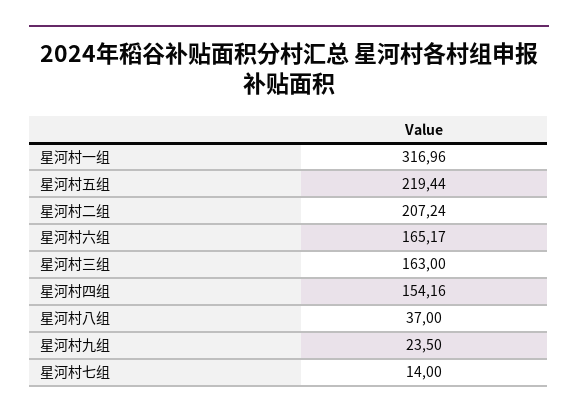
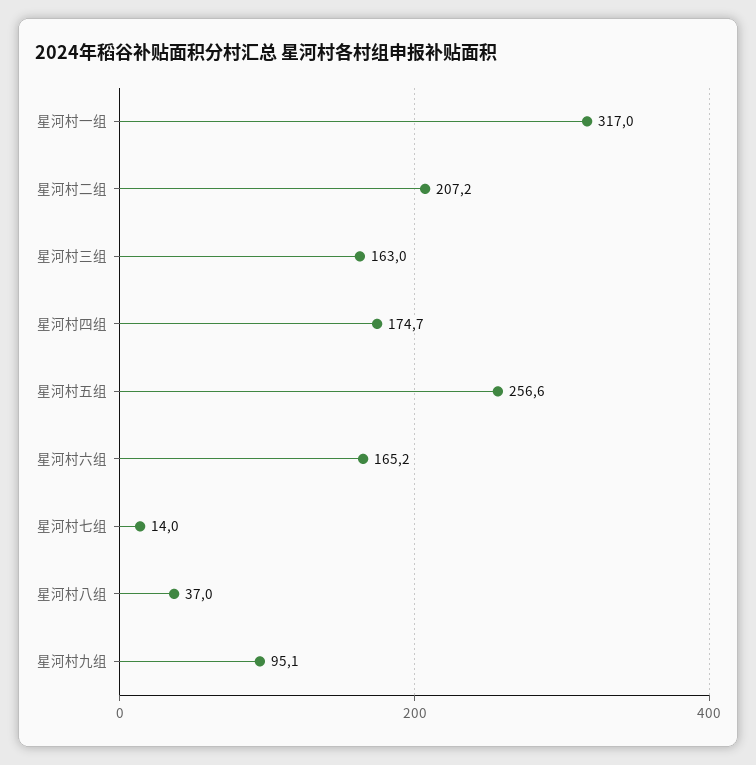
  {
    "星河村一组": 316.96,
-   "星河村五组": 219.44,
+   "星河村五组": 256.6,
    "星河村二组": 207.24,
    "星河村六组": 165.17,
    "星河村三组": 163,
-   "星河村四组": 154.16,
+   "星河村四组": 174.7,
    "星河村八组": 37,
-   "星河村九组": 23.5,
+   "星河村九组": 95.1,
    "星河村七组": 14
  }

